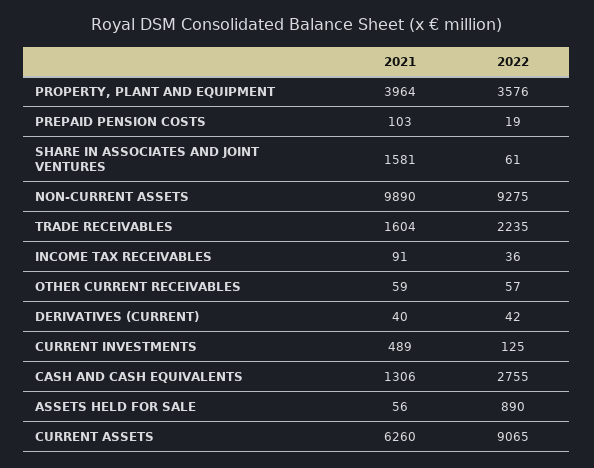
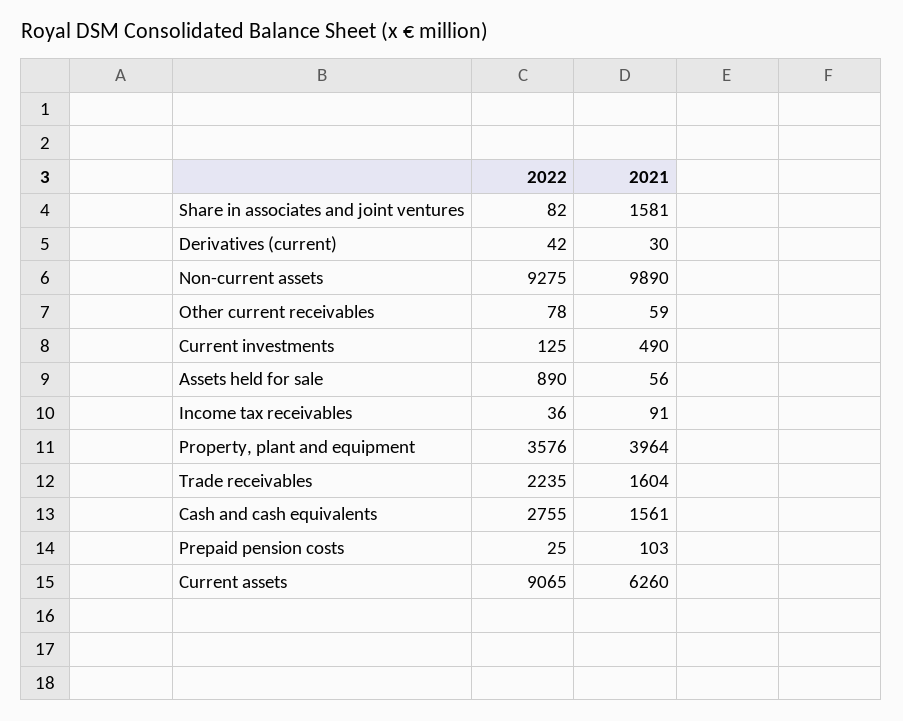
  {
    "2021": {
      "PROPERTY, PLANT AND EQUIPMENT": 3964,
      "PREPAID PENSION COSTS": 103,
      "SHARE IN ASSOCIATES AND JOINT VENTURES": 1581,
      "NON-CURRENT ASSETS": 9890,
      "TRADE RECEIVABLES": 1604,
      "INCOME TAX RECEIVABLES": 91,
      "OTHER CURRENT RECEIVABLES": 59,
-     "DERIVATIVES (CURRENT)": 40,
+     "DERIVATIVES (CURRENT)": 30,
-     "CURRENT INVESTMENTS": 489,
+     "CURRENT INVESTMENTS": 490,
-     "CASH AND CASH EQUIVALENTS": 1306,
+     "CASH AND CASH EQUIVALENTS": 1561,
      "ASSETS HELD FOR SALE": 56,
      "CURRENT ASSETS": 6260
    },
    "2022": {
      "PROPERTY, PLANT AND EQUIPMENT": 3576,
-     "PREPAID PENSION COSTS": 19,
+     "PREPAID PENSION COSTS": 25,
-     "SHARE IN ASSOCIATES AND JOINT VENTURES": 61,
+     "SHARE IN ASSOCIATES AND JOINT VENTURES": 82,
      "NON-CURRENT ASSETS": 9275,
      "TRADE RECEIVABLES": 2235,
      "INCOME TAX RECEIVABLES": 36,
-     "OTHER CURRENT RECEIVABLES": 57,
+     "OTHER CURRENT RECEIVABLES": 78,
      "DERIVATIVES (CURRENT)": 42,
      "CURRENT INVESTMENTS": 125,
      "CASH AND CASH EQUIVALENTS": 2755,
      "ASSETS HELD FOR SALE": 890,
      "CURRENT ASSETS": 9065
    }
  }

